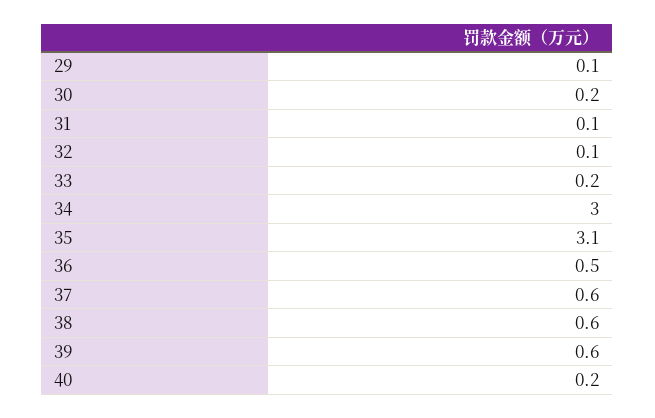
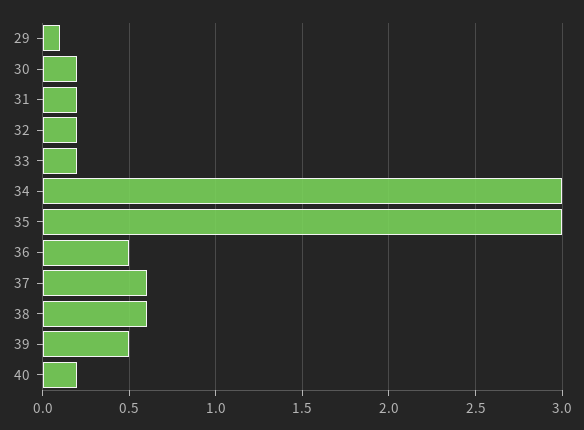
  {
    "29": 0.1,
    "30": 0.2,
-   "31": 0.1,
+   "31": 0.2,
-   "32": 0.1,
+   "32": 0.2,
    "33": 0.2,
    "34": 3,
-   "35": 3.1,
+   "35": 3,
    "36": 0.5,
    "37": 0.6,
    "38": 0.6,
-   "39": 0.6,
+   "39": 0.5,
    "40": 0.2
  }

